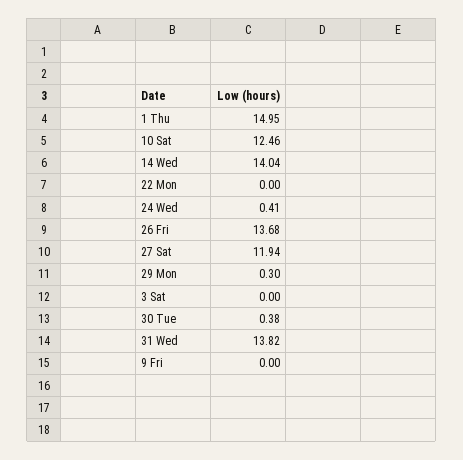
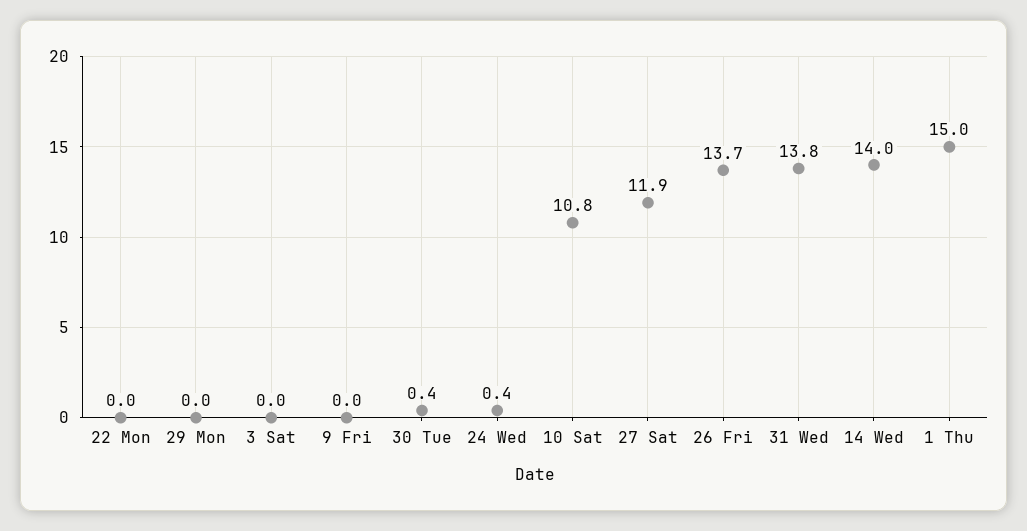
  {
    "1 Thu": 14.95,
-   "10 Sat": 12.46,
+   "10 Sat": 10.8,
    "14 Wed": 14.04,
    "22 Mon": 0,
    "24 Wed": 0.41,
    "26 Fri": 13.68,
    "27 Sat": 11.94,
-   "29 Mon": 0.3,
+   "29 Mon": 0,
    "3 Sat": 0,
    "30 Tue": 0.38,
    "31 Wed": 13.82,
    "9 Fri": 0
  }

